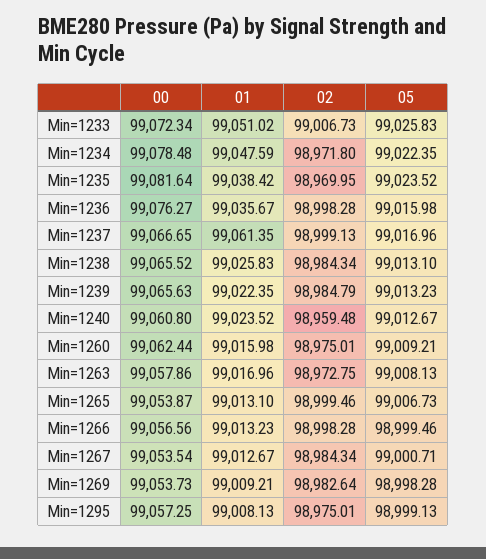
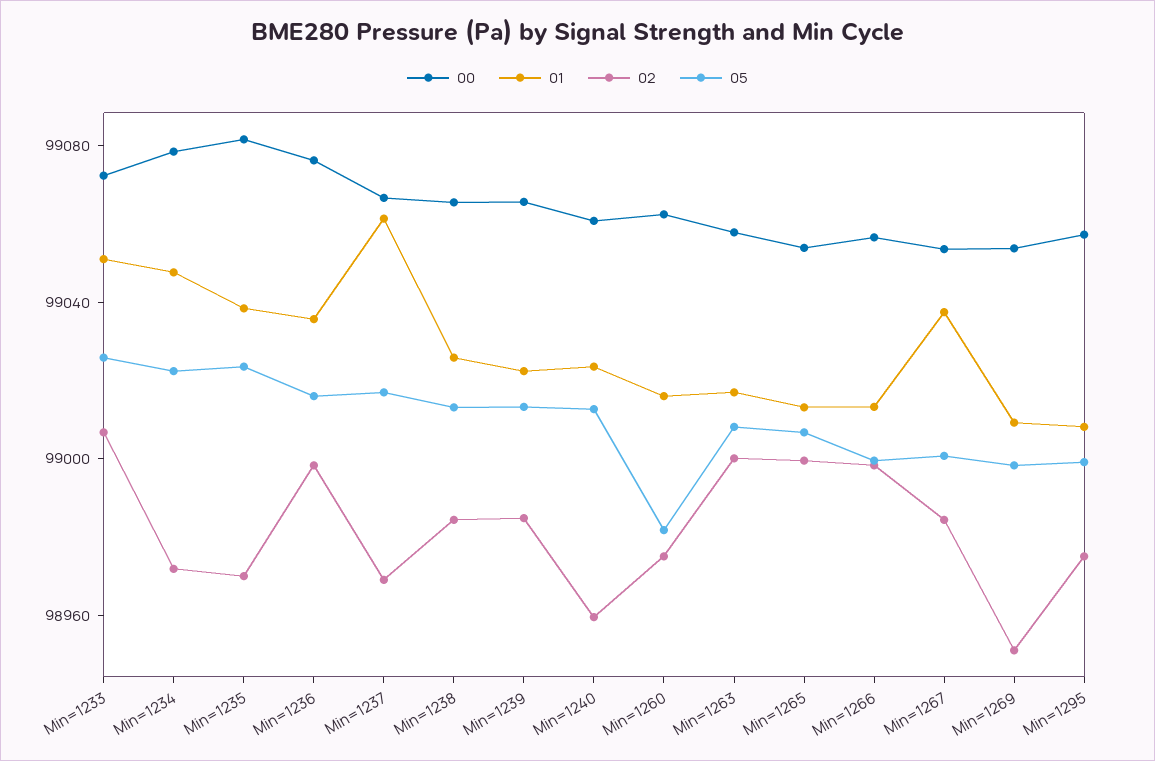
  {
    "00": {
      "Min=1233": 99072.34,
      "Min=1234": 99078.48,
      "Min=1235": 99081.64,
      "Min=1236": 99076.27,
      "Min=1237": 99066.65,
      "Min=1238": 99065.52,
      "Min=1239": 99065.63,
      "Min=1240": 99060.8,
      "Min=1260": 99062.44,
      "Min=1263": 99057.86,
      "Min=1265": 99053.87,
      "Min=1266": 99056.56,
      "Min=1267": 99053.54,
      "Min=1269": 99053.73,
      "Min=1295": 99057.25
    },
    "01": {
      "Min=1233": 99051.02,
      "Min=1234": 99047.59,
      "Min=1235": 99038.42,
      "Min=1236": 99035.67,
      "Min=1237": 99061.35,
      "Min=1238": 99025.83,
      "Min=1239": 99022.35,
      "Min=1240": 99023.52,
      "Min=1260": 99015.98,
      "Min=1263": 99016.96,
      "Min=1265": 99013.1,
      "Min=1266": 99013.23,
-     "Min=1267": 99012.67,
+     "Min=1267": 99040,
      "Min=1269": 99009.21,
      "Min=1295": 99008.13
    },
    "02": {
      "Min=1233": 99006.73,
      "Min=1234": 98971.8,
      "Min=1235": 98969.95,
      "Min=1236": 98998.28,
-     "Min=1237": 98999.13,
+     "Min=1237": 98970,
      "Min=1238": 98984.34,
      "Min=1239": 98984.79,
      "Min=1240": 98959.48,
      "Min=1260": 98975.01,
-     "Min=1263": 98972.75,
+     "Min=1263": 99000,
      "Min=1265": 98999.46,
      "Min=1266": 98998.28,
      "Min=1267": 98984.34,
-     "Min=1269": 98982.64,
+     "Min=1269": 98950,
      "Min=1295": 98975.01
    },
    "05": {
      "Min=1233": 99025.83,
      "Min=1234": 99022.35,
      "Min=1235": 99023.52,
      "Min=1236": 99015.98,
      "Min=1237": 99016.96,
      "Min=1238": 99013.1,
      "Min=1239": 99013.23,
      "Min=1240": 99012.67,
-     "Min=1260": 99009.21,
+     "Min=1260": 98980,
      "Min=1263": 99008.13,
      "Min=1265": 99006.73,
      "Min=1266": 98999.46,
      "Min=1267": 99000.71,
      "Min=1269": 98998.28,
      "Min=1295": 98999.13
    }
  }

